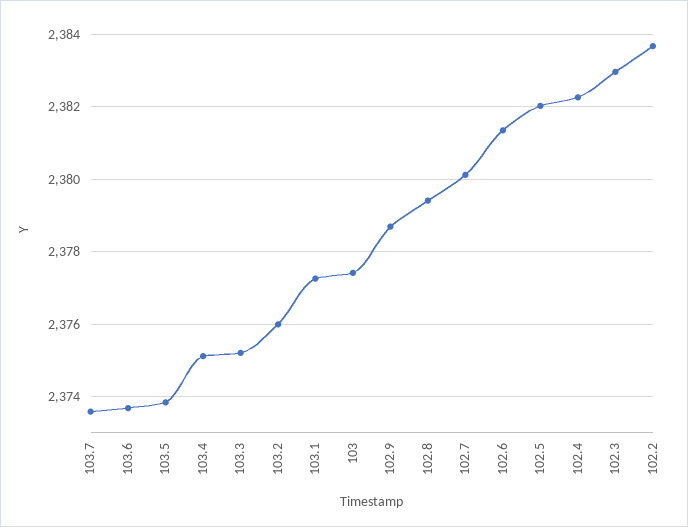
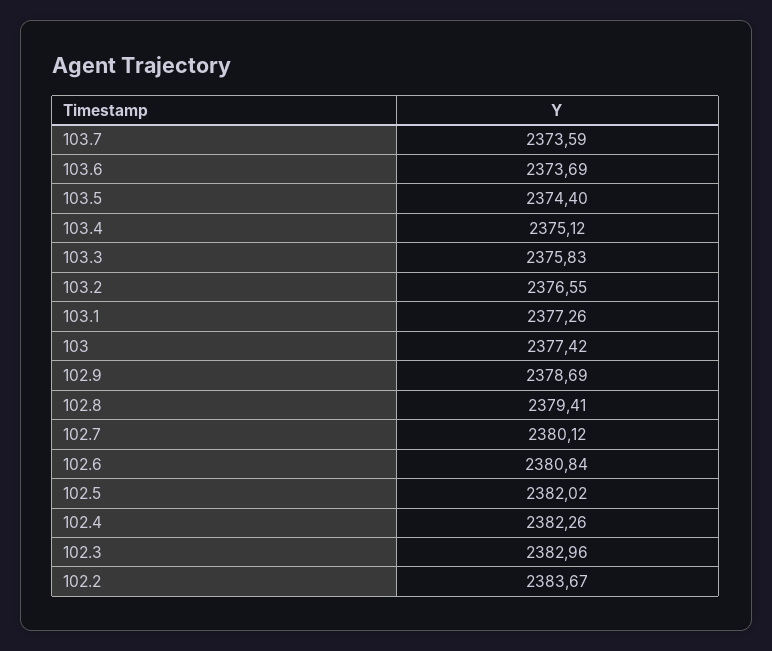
  {
    "103.7": 2373.59,
    "103.6": 2373.69,
-   "103.5": 2373.8,
+   "103.5": 2374.4,
    "103.4": 2375.12,
-   "103.3": 2375.2,
+   "103.3": 2375.83,
-   "103.2": 2376,
+   "103.2": 2376.55,
    "103.1": 2377.26,
    "103": 2377.42,
    "102.9": 2378.69,
    "102.8": 2379.41,
    "102.7": 2380.12,
-   "102.6": 2381.4,
+   "102.6": 2380.84,
    "102.5": 2382.02,
    "102.4": 2382.26,
    "102.3": 2382.96,
    "102.2": 2383.67
  }

